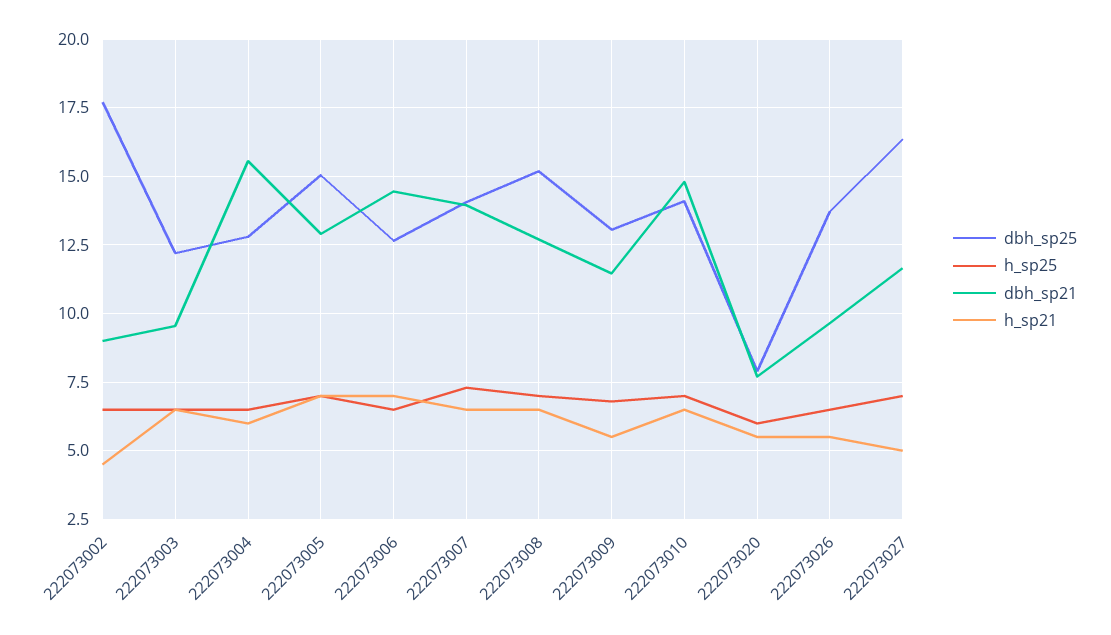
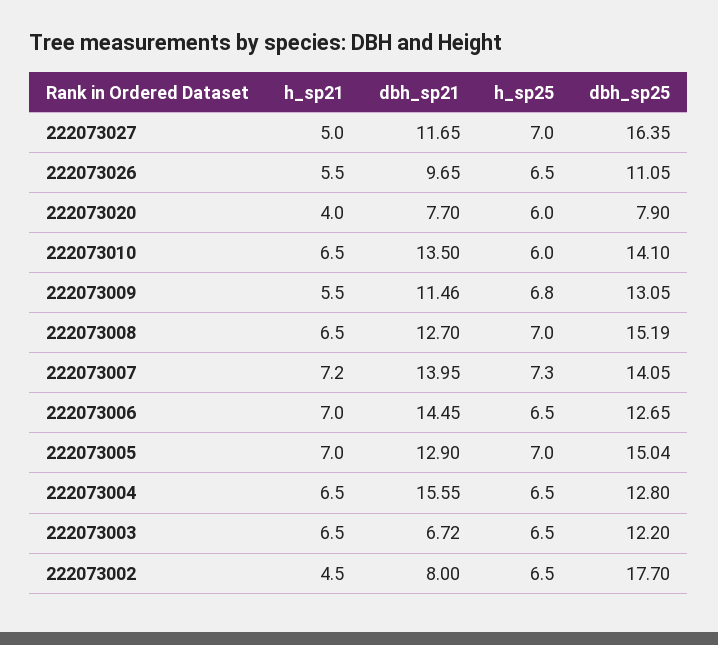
  {
    "dbh_sp25": {
      "222073002": 17.7,
      "222073003": 12.2,
      "222073004": 12.8,
      "222073005": 15.04,
      "222073006": 12.65,
      "222073007": 14.05,
      "222073008": 15.19,
      "222073009": 13.05,
      "222073010": 14.1,
      "222073020": 7.9,
-     "222073026": 13.75,
+     "222073026": 11.05,
      "222073027": 16.35
    },
    "h_sp25": {
      "222073002": 6.5,
      "222073003": 6.5,
      "222073004": 6.5,
      "222073005": 7,
      "222073006": 6.5,
      "222073007": 7.3,
      "222073008": 7,
      "222073009": 6.8,
-     "222073010": 7,
+     "222073010": 6,
      "222073020": 6,
      "222073026": 6.5,
      "222073027": 7
    },
    "dbh_sp21": {
-     "222073002": 9,
+     "222073002": 8,
-     "222073003": 9.5,
+     "222073003": 6.72,
      "222073004": 15.55,
      "222073005": 12.9,
      "222073006": 14.45,
      "222073007": 13.95,
      "222073008": 12.7,
      "222073009": 11.46,
-     "222073010": 14.75,
+     "222073010": 13.5,
      "222073020": 7.7,
      "222073026": 9.65,
      "222073027": 11.65
    },
    "h_sp21": {
      "222073002": 4.5,
      "222073003": 6.5,
-     "222073004": 6,
+     "222073004": 6.5,
      "222073005": 7,
      "222073006": 7,
-     "222073007": 6.5,
+     "222073007": 7.2,
      "222073008": 6.5,
      "222073009": 5.5,
      "222073010": 6.5,
-     "222073020": 5.5,
+     "222073020": 4,
      "222073026": 5.5,
      "222073027": 5
    }
  }

